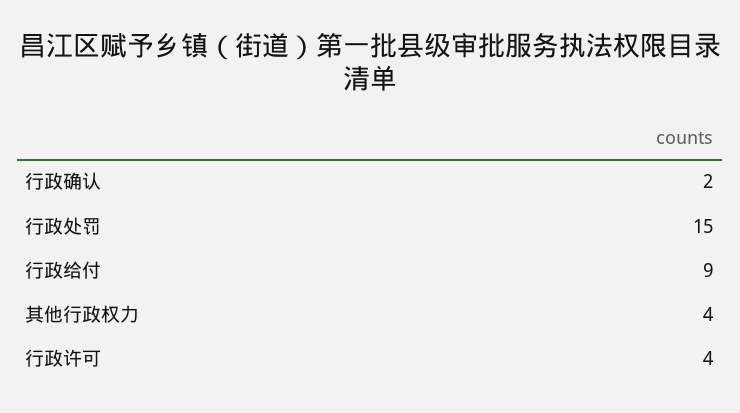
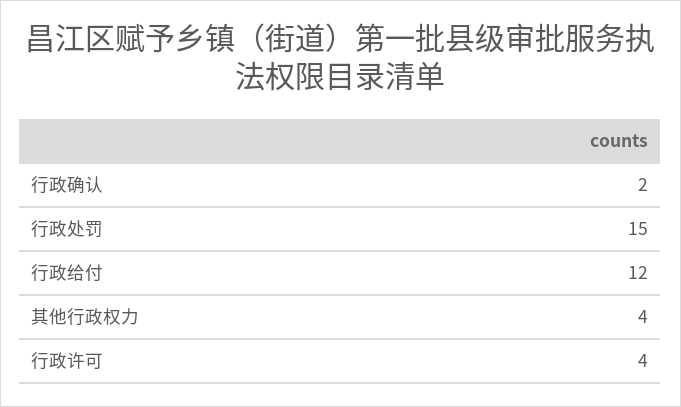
  {
    "行政确认": 2,
    "行政处罚": 15,
-   "行政给付": 9,
+   "行政给付": 12,
    "其他行政权力": 4,
    "行政许可": 4
  }

